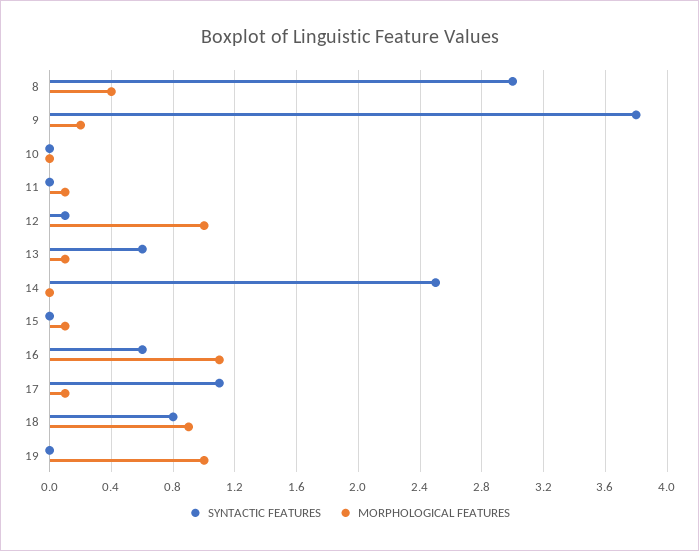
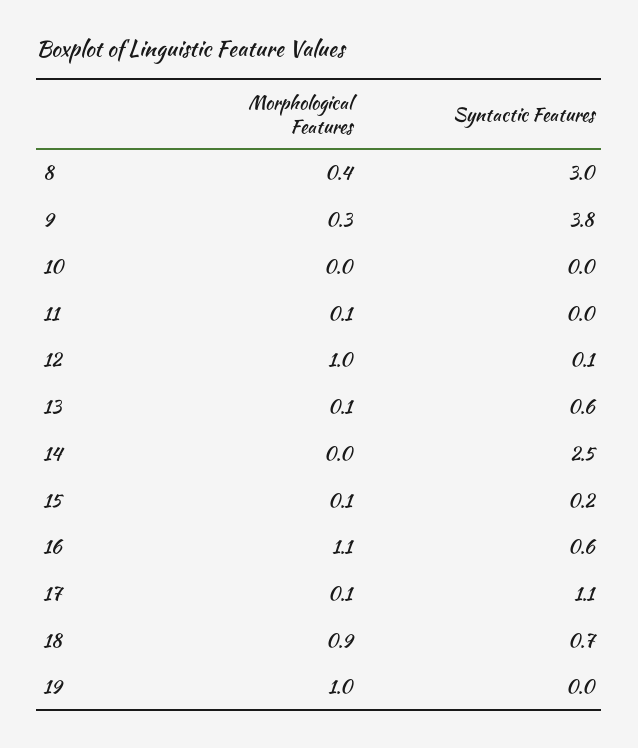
  {
    "SYNTACTIC FEATURES": {
      "8": 3,
      "9": 3.8,
      "10": 0,
      "11": 0,
      "12": 0.1,
      "13": 0.6,
      "14": 2.5,
-     "15": 0,
+     "15": 0.2,
      "16": 0.6,
      "17": 1.1,
-     "18": 0.8,
+     "18": 0.7,
      "19": 0
    },
    "MORPHOLOGICAL FEATURES": {
      "8": 0.4,
-     "9": 0.2,
+     "9": 0.3,
      "10": 0,
      "11": 0.1,
      "12": 1,
      "13": 0.1,
      "14": 0,
      "15": 0.1,
      "16": 1.1,
      "17": 0.1,
      "18": 0.9,
      "19": 1
    }
  }

